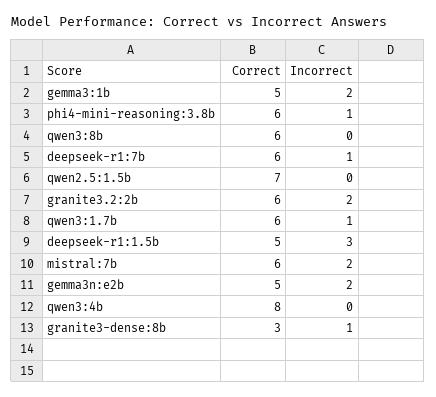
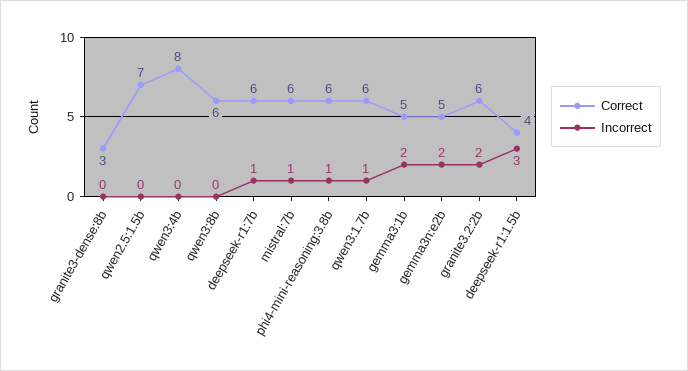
  {
    "Correct": {
      "gemma3:1b": 5,
      "phi4-mini-reasoning:3.8b": 6,
      "qwen3:8b": 6,
      "deepseek-r1:7b": 6,
      "qwen2.5:1.5b": 7,
      "granite3.2:2b": 6,
      "qwen3:1.7b": 6,
-     "deepseek-r1:1.5b": 5,
+     "deepseek-r1:1.5b": 4,
      "mistral:7b": 6,
      "gemma3n:e2b": 5,
      "qwen3:4b": 8,
      "granite3-dense:8b": 3
    },
    "Incorrect": {
      "gemma3:1b": 2,
      "phi4-mini-reasoning:3.8b": 1,
      "qwen3:8b": 0,
      "deepseek-r1:7b": 1,
      "qwen2.5:1.5b": 0,
      "granite3.2:2b": 2,
      "qwen3:1.7b": 1,
      "deepseek-r1:1.5b": 3,
-     "mistral:7b": 2,
+     "mistral:7b": 1,
      "gemma3n:e2b": 2,
      "qwen3:4b": 0,
-     "granite3-dense:8b": 1
+     "granite3-dense:8b": 0
    }
  }

